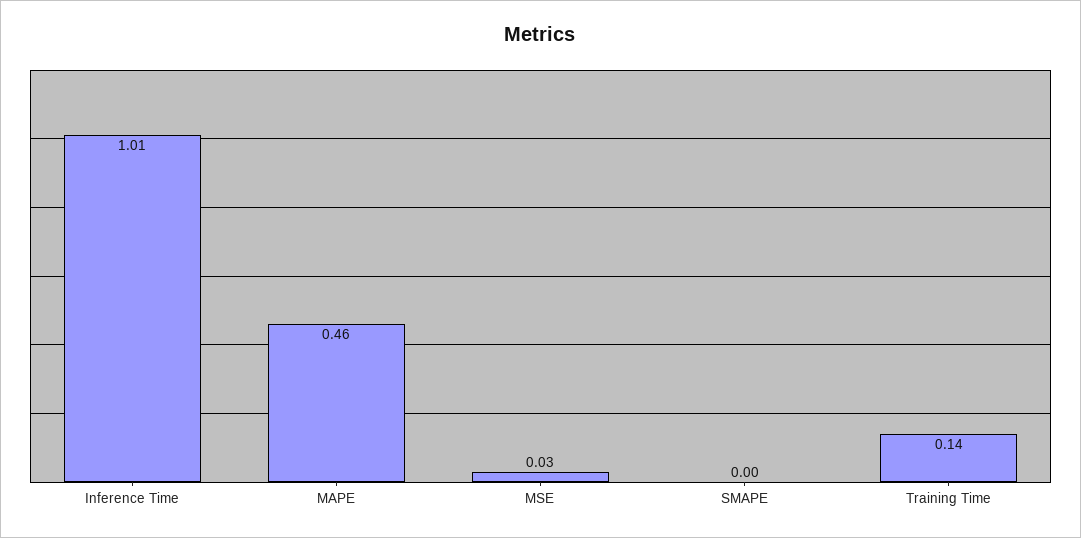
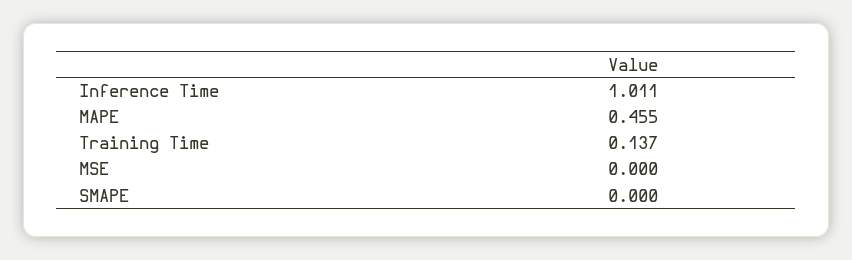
  {
    "Inference Time": 1.011,
    "MAPE": 0.455,
-   "MSE": 0.03,
+   "MSE": 0,
    "SMAPE": 0,
    "Training Time": 0.137
  }

